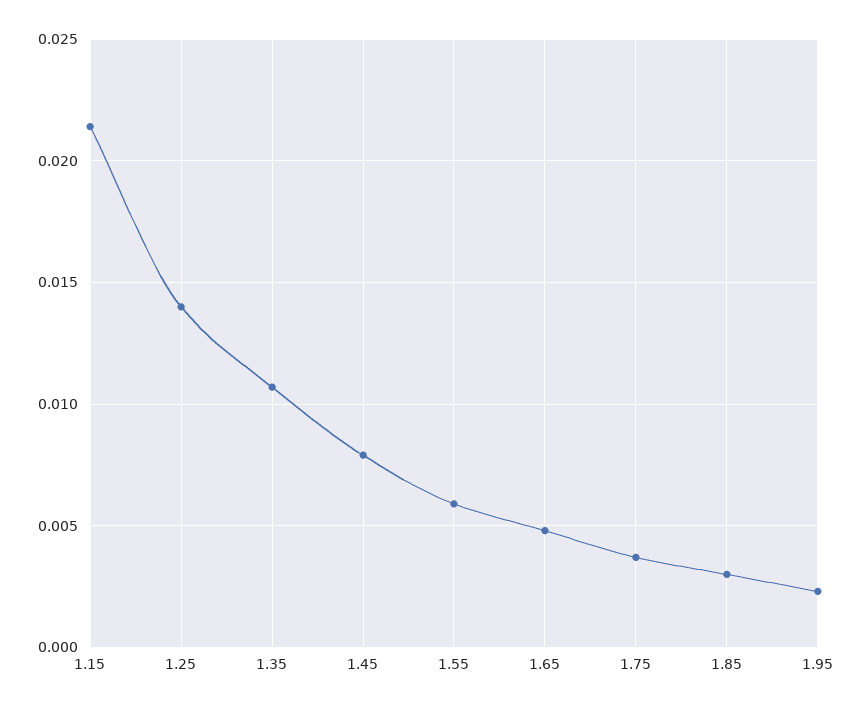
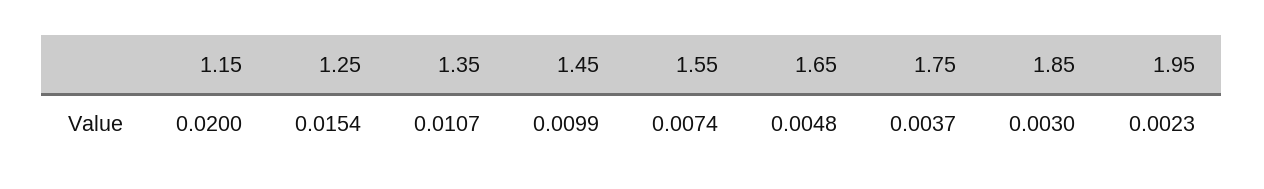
  {
-   "1.15": 0.0215,
+   "1.15": 0.02,
-   "1.25": 0.014,
+   "1.25": 0.0154,
    "1.35": 0.0107,
-   "1.45": 0.008,
+   "1.45": 0.0099,
-   "1.55": 0.006,
+   "1.55": 0.0074,
    "1.65": 0.0048,
    "1.75": 0.0037,
    "1.85": 0.003,
    "1.95": 0.0023
  }

